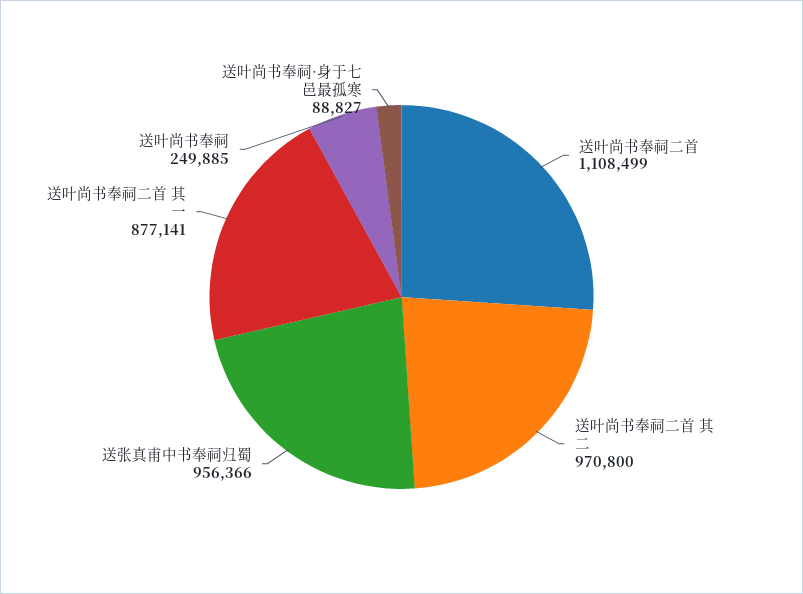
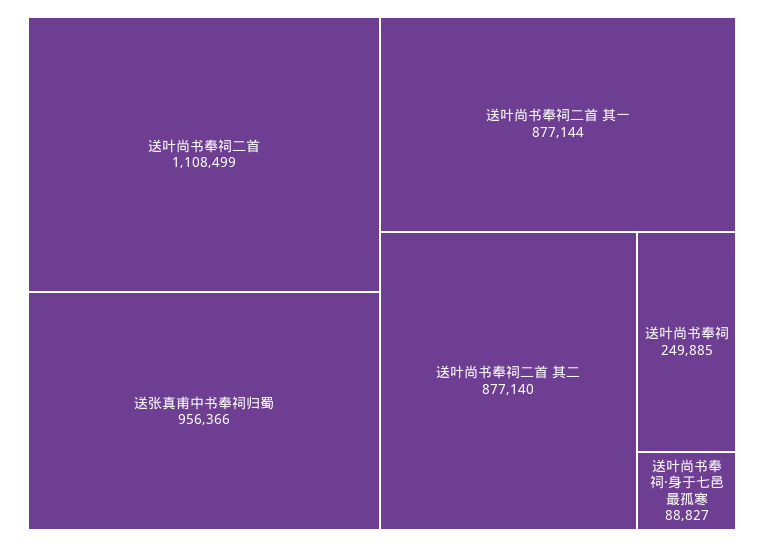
  {
    "送叶尚书奉祠二首": 1108499,
-   "送叶尚书奉祠二首 其二": 970800,
+   "送叶尚书奉祠二首 其二": 877140,
    "送张真甫中书奉祠归蜀": 956366,
-   "送叶尚书奉祠二首 其一": 877141,
+   "送叶尚书奉祠二首 其一": 877144,
    "送叶尚书奉祠": 249885,
    "送叶尚书奉祠·身于七邑最孤寒": 88827
  }

